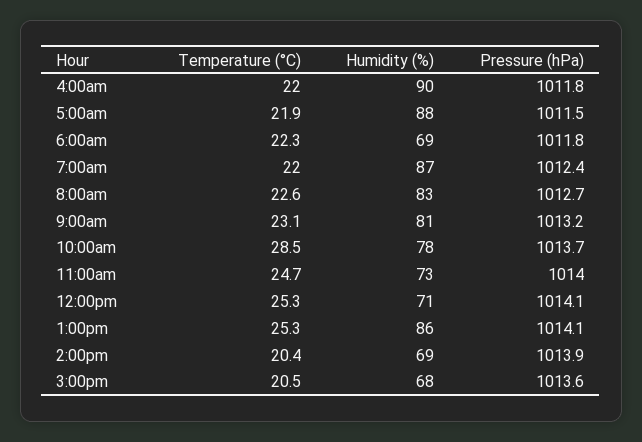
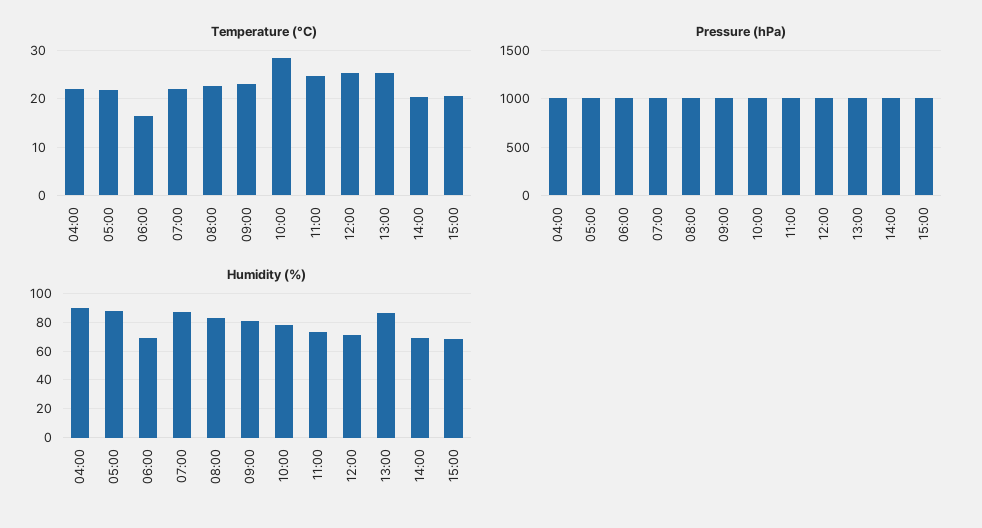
  {
    "Temperature (°C)": {
      "4:00am": 22,
      "5:00am": 21.9,
-     "6:00am": 22.3,
+     "6:00am": 16,
      "7:00am": 22,
      "8:00am": 22.6,
      "9:00am": 23.1,
      "10:00am": 28.5,
      "11:00am": 24.7,
      "12:00pm": 25.3,
      "1:00pm": 25.3,
      "2:00pm": 20.4,
      "3:00pm": 20.5
    },
    "Humidity (%)": {
      "4:00am": 90,
      "5:00am": 88,
      "6:00am": 69,
      "7:00am": 87,
      "8:00am": 83,
      "9:00am": 81,
      "10:00am": 78,
      "11:00am": 73,
      "12:00pm": 71,
      "1:00pm": 86,
      "2:00pm": 69,
      "3:00pm": 68
    },
    "Pressure (hPa)": {
      "4:00am": 1011.8,
      "5:00am": 1011.5,
      "6:00am": 1011.8,
      "7:00am": 1012.4,
      "8:00am": 1012.7,
      "9:00am": 1013.2,
      "10:00am": 1013.7,
      "11:00am": 1014,
      "12:00pm": 1014.1,
      "1:00pm": 1014.1,
      "2:00pm": 1013.9,
      "3:00pm": 1013.6
    }
  }

